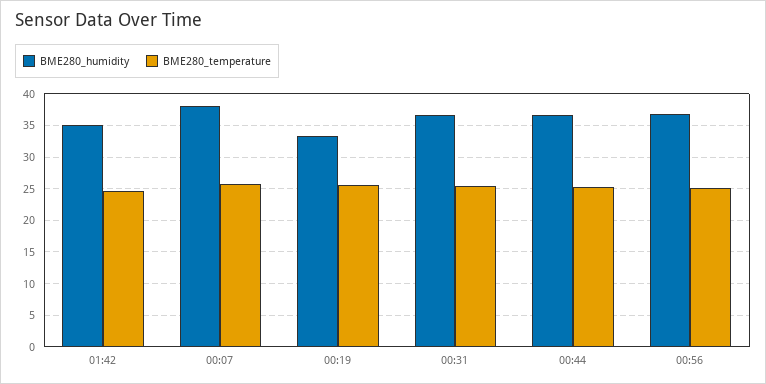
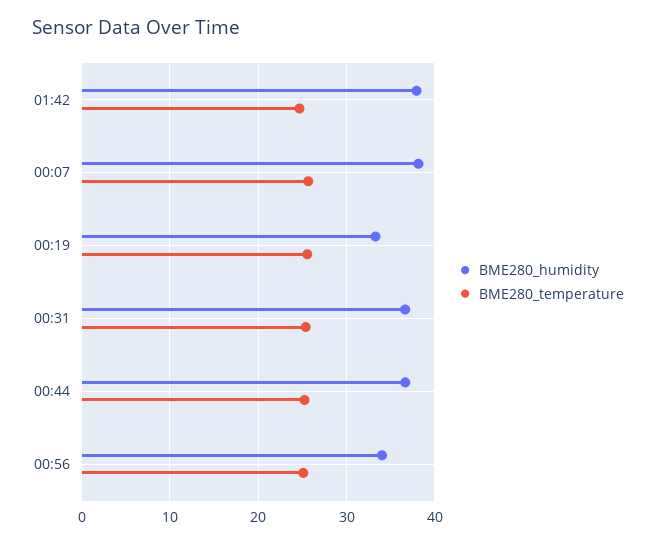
  {
    "BME280_humidity": {
-     "01:42": 35,
+     "01:42": 38,
      "00:07": 38,
      "00:19": 33,
      "00:31": 37,
      "00:44": 37,
-     "00:56": 37
+     "00:56": 34
    },
    "BME280_temperature": {
      "01:42": 25,
      "00:07": 26,
      "00:19": 26,
      "00:31": 25,
      "00:44": 25,
      "00:56": 25
    }
  }

